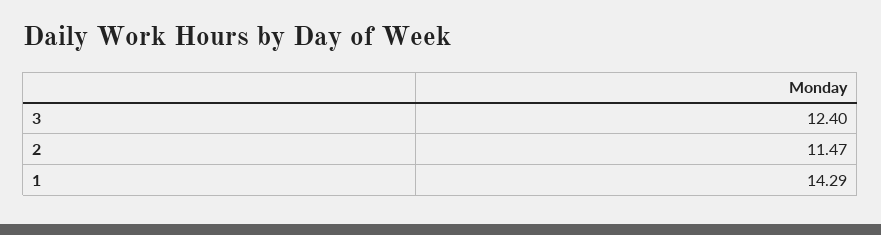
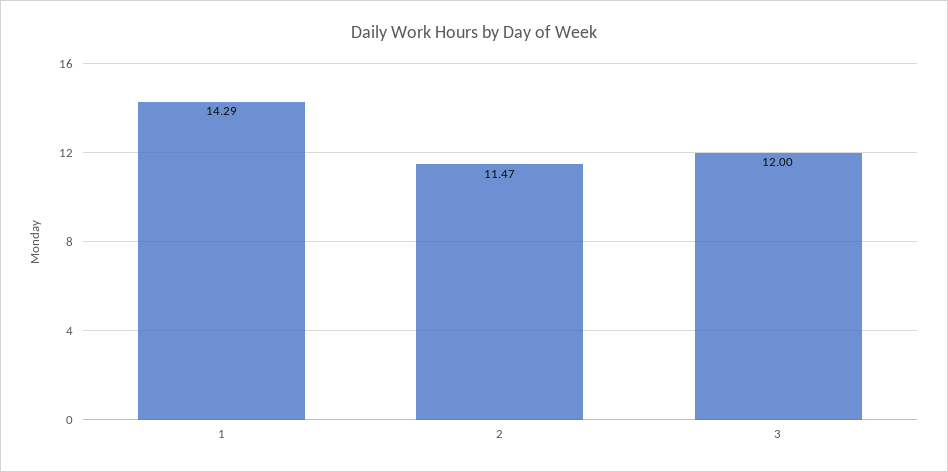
  {
-   "3": 12.4,
+   "3": 12,
    "2": 11.47,
    "1": 14.29
  }

